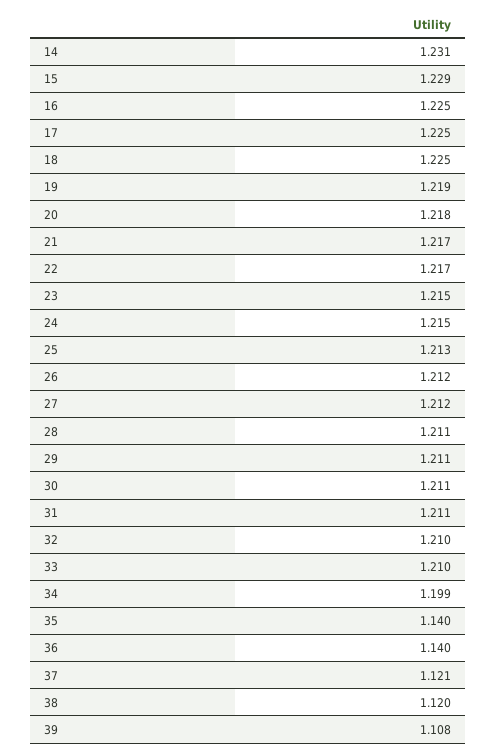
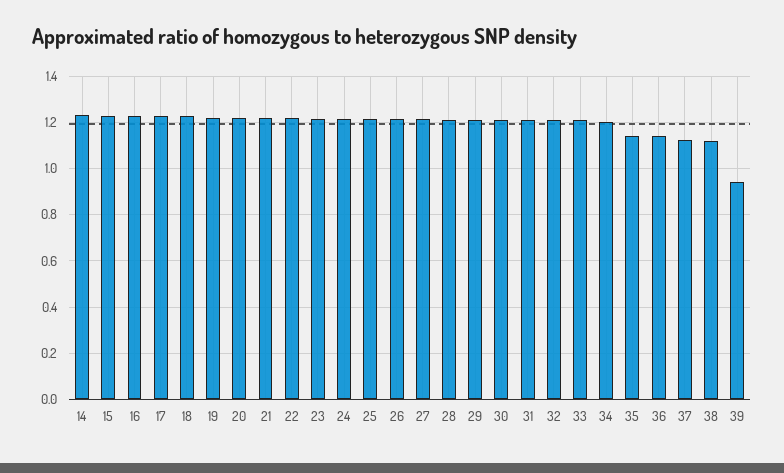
  {
    "14": 1.231,
    "15": 1.229,
    "16": 1.225,
    "17": 1.225,
    "18": 1.225,
    "19": 1.219,
    "20": 1.218,
    "21": 1.217,
    "22": 1.217,
    "23": 1.215,
    "24": 1.215,
    "25": 1.213,
    "26": 1.212,
    "27": 1.212,
    "28": 1.211,
    "29": 1.211,
    "30": 1.211,
    "31": 1.211,
    "32": 1.21,
    "33": 1.21,
    "34": 1.199,
    "35": 1.14,
    "36": 1.14,
    "37": 1.121,
    "38": 1.12,
-   "39": 1.108
+   "39": 0.95
  }

